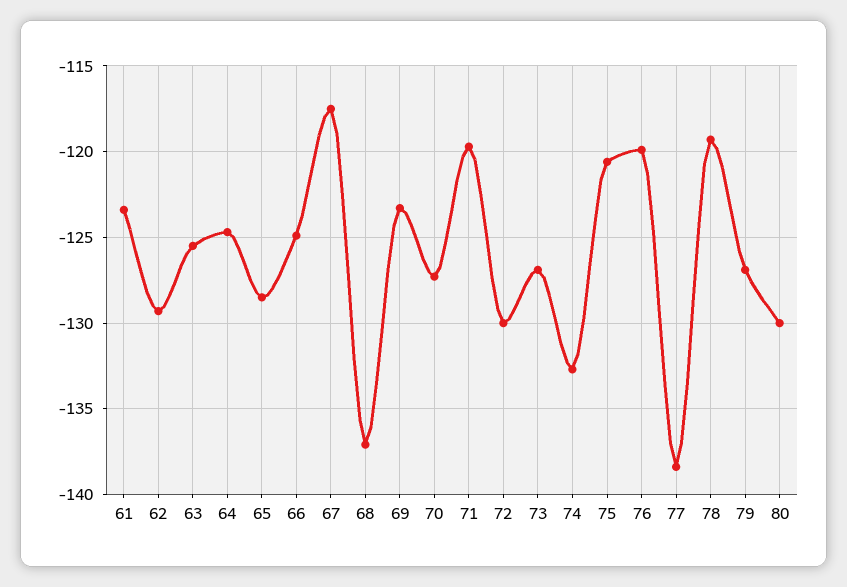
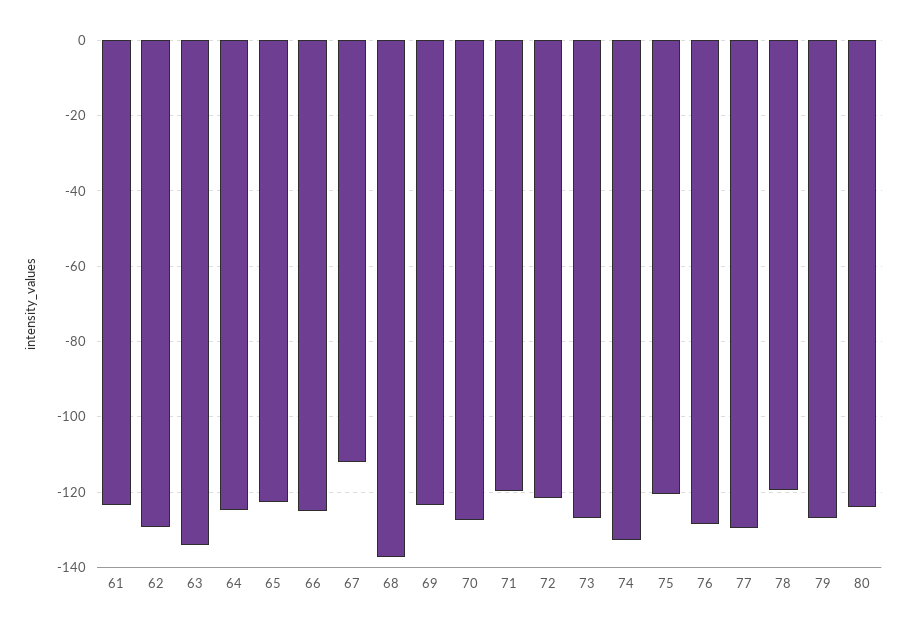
  {
    "61": -123.5,
    "62": -129.5,
-   "63": -125.5,
+   "63": -134,
    "64": -124.5,
-   "65": -128.5,
+   "65": -122,
    "66": -125,
-   "67": -117.5,
+   "67": -112,
    "68": -137,
    "69": -123.5,
    "70": -127.5,
    "71": -119.5,
-   "72": -130,
+   "72": -122,
    "73": -127,
    "74": -132.5,
    "75": -120.5,
-   "76": -120,
+   "76": -128,
-   "77": -138.5,
+   "77": -130,
    "78": -119.5,
    "79": -127,
-   "80": -130
+   "80": -124
  }

